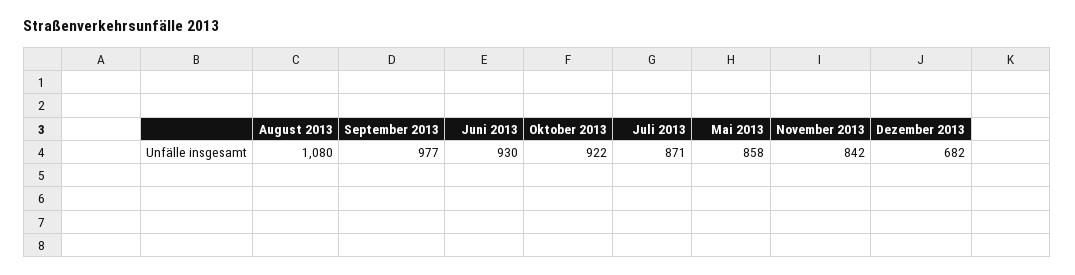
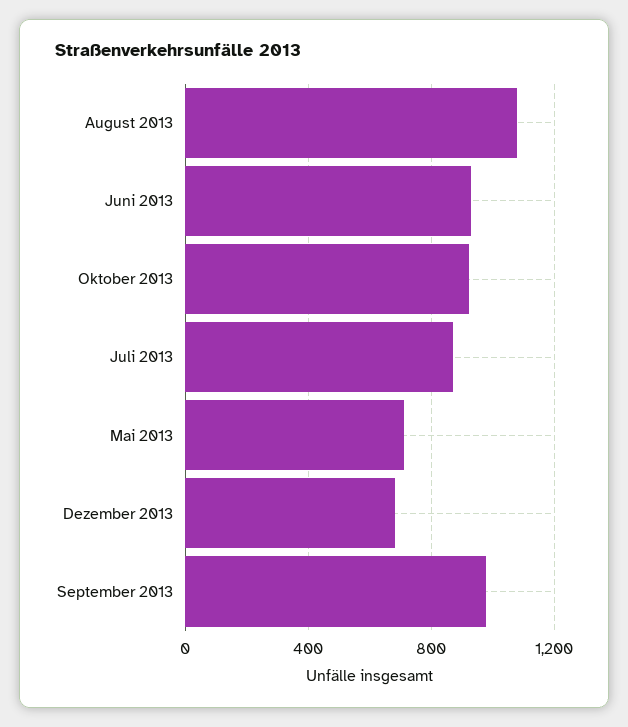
  {
    "August 2013": 1080,
    "September 2013": 977,
    "Juni 2013": 930,
    "Oktober 2013": 922,
    "Juli 2013": 871,
-   "Mai 2013": 858,
+   "Mai 2013": 700,
-   "November 2013": 842,
    "Dezember 2013": 682
  }

